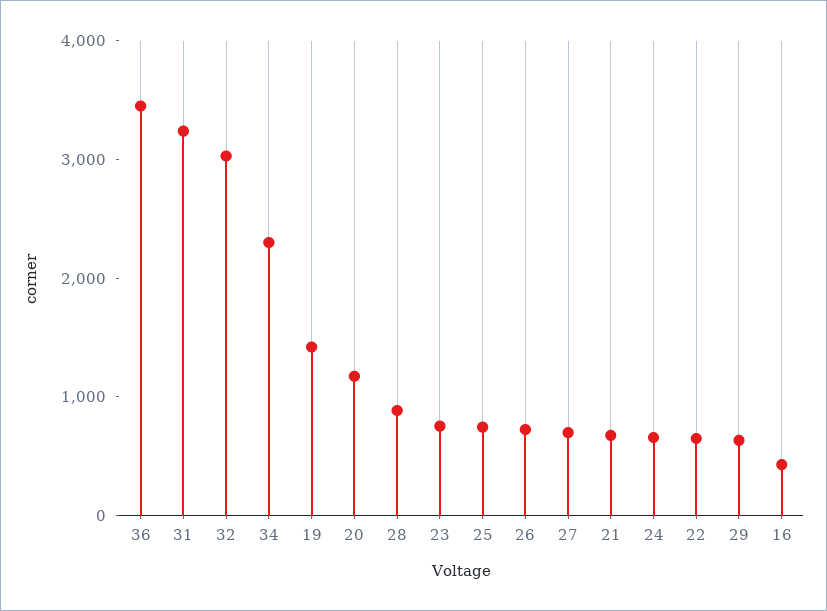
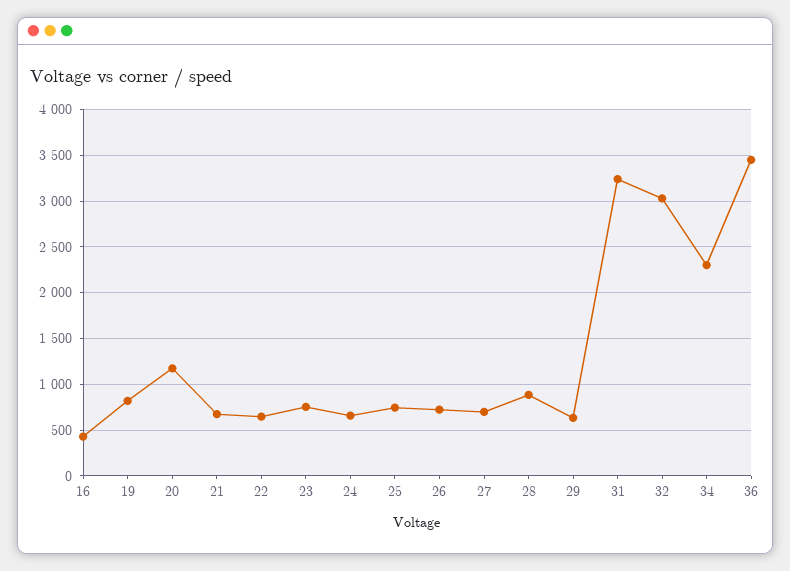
  {
    "36": 3500,
    "31": 3200,
    "32": 3000,
    "34": 2300,
-   "19": 1400,
+   "19": 800,
    "20": 1200,
    "28": 900,
    "23": 800,
    "25": 700,
    "26": 700,
    "27": 700,
    "21": 700,
    "24": 700,
    "22": 600,
    "29": 600,
    "16": 400
  }

